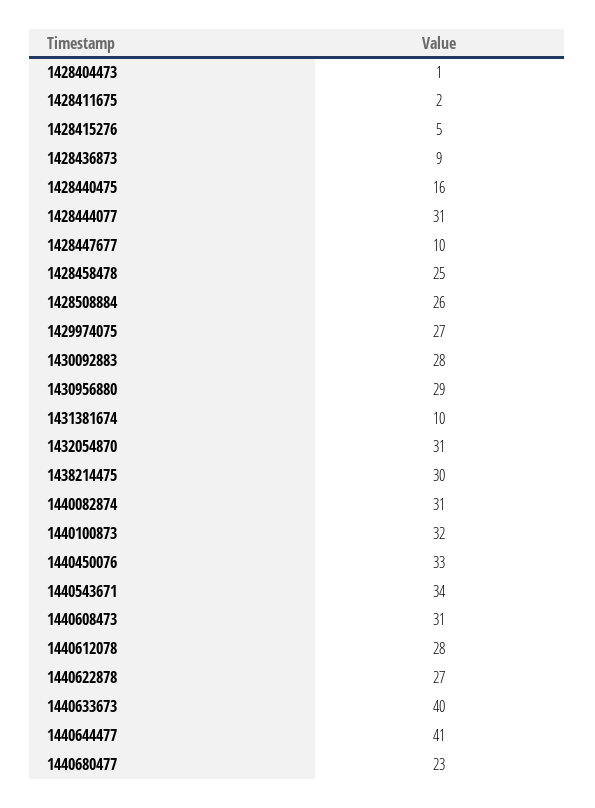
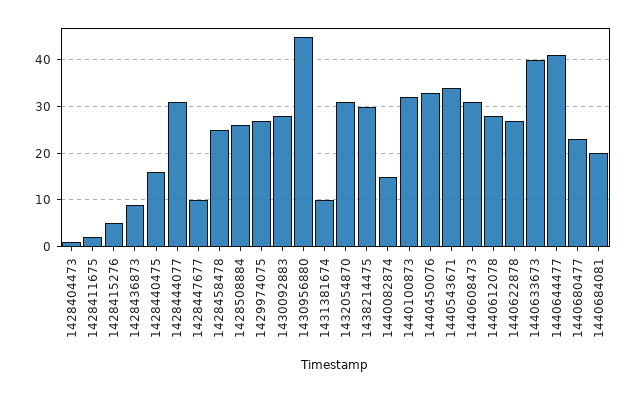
  {
    "1428404473": 1,
    "1428411675": 2,
    "1428415276": 5,
    "1428436873": 9,
    "1428440475": 16,
    "1428444077": 31,
    "1428447677": 10,
    "1428458478": 25,
    "1428508884": 26,
    "1429974075": 27,
    "1430092883": 28,
-   "1430956880": 29,
+   "1430956880": 45,
    "1431381674": 10,
    "1432054870": 31,
    "1438214475": 30,
-   "1440082874": 31,
+   "1440082874": 15,
    "1440100873": 32,
    "1440450076": 33,
    "1440543671": 34,
    "1440608473": 31,
    "1440612078": 28,
    "1440622878": 27,
    "1440633673": 40,
    "1440644477": 41,
-   "1440680477": 23
+   "1440680477": 23,
+   "1440684081": 20
  }

